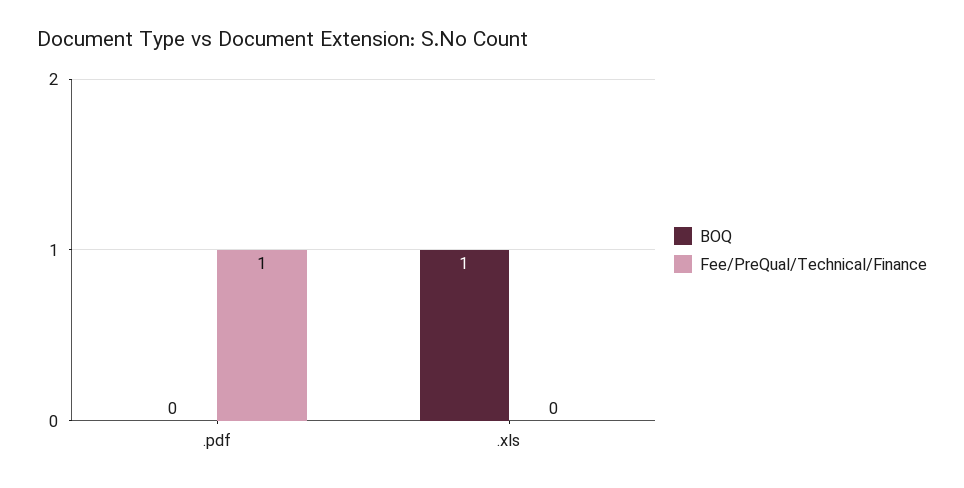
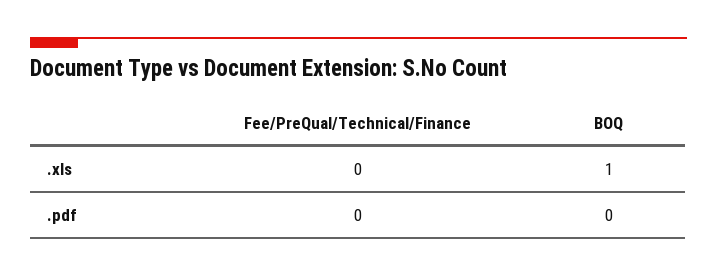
  {
    "BOQ": {
      ".pdf": 0,
      ".xls": 1
    },
    "Fee/PreQual/Technical/Finance": {
-     ".pdf": 1,
+     ".pdf": 0,
      ".xls": 0
    }
  }

